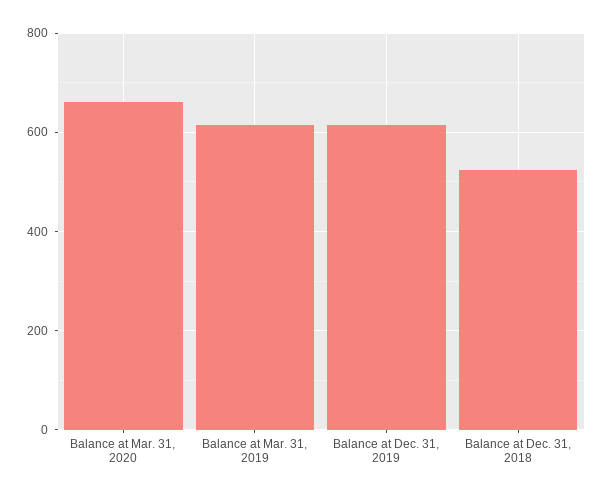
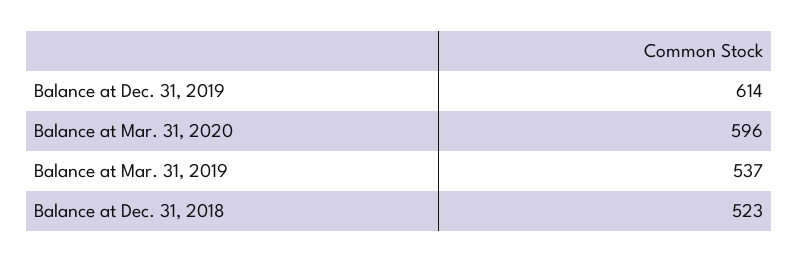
  {
-   "Balance at Mar. 31, 2020": 660,
+   "Balance at Mar. 31, 2020": 596,
-   "Balance at Mar. 31, 2019": 620,
+   "Balance at Mar. 31, 2019": 537,
    "Balance at Dec. 31, 2019": 614,
    "Balance at Dec. 31, 2018": 523
  }

